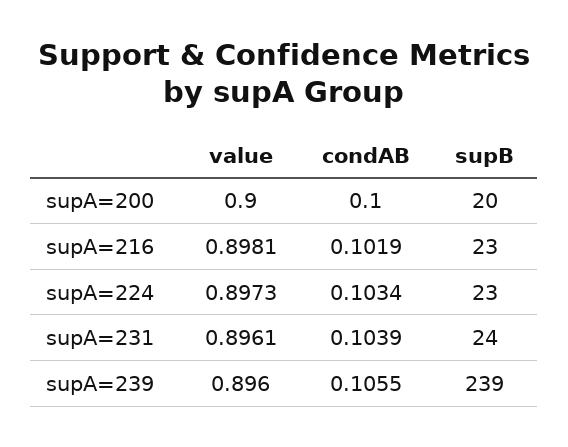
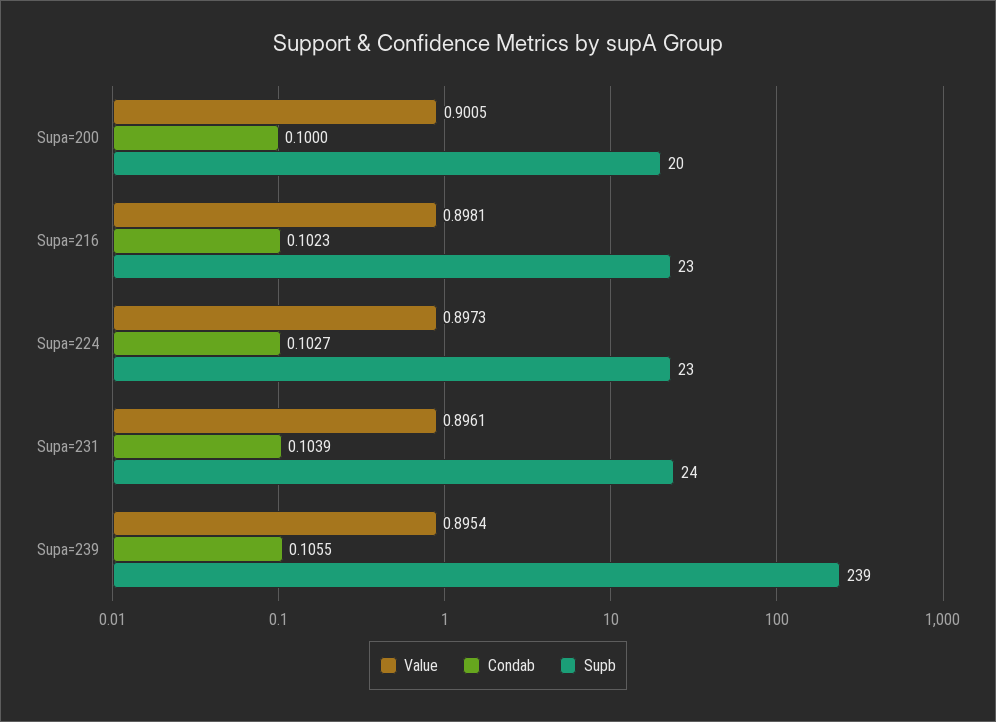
  {
    "value": {
-     "supA=200": 0.9,
+     "supA=200": 0.9005,
      "supA=216": 0.8981,
      "supA=224": 0.8973,
      "supA=231": 0.8961,
-     "supA=239": 0.896
+     "supA=239": 0.8954
    },
    "condAB": {
      "supA=200": 0.1,
-     "supA=216": 0.1019,
+     "supA=216": 0.1023,
-     "supA=224": 0.1034,
+     "supA=224": 0.1027,
      "supA=231": 0.1039,
      "supA=239": 0.1055
    },
    "supB": {
      "supA=200": 20,
      "supA=216": 23,
      "supA=224": 23,
      "supA=231": 24,
      "supA=239": 239
    }
  }

